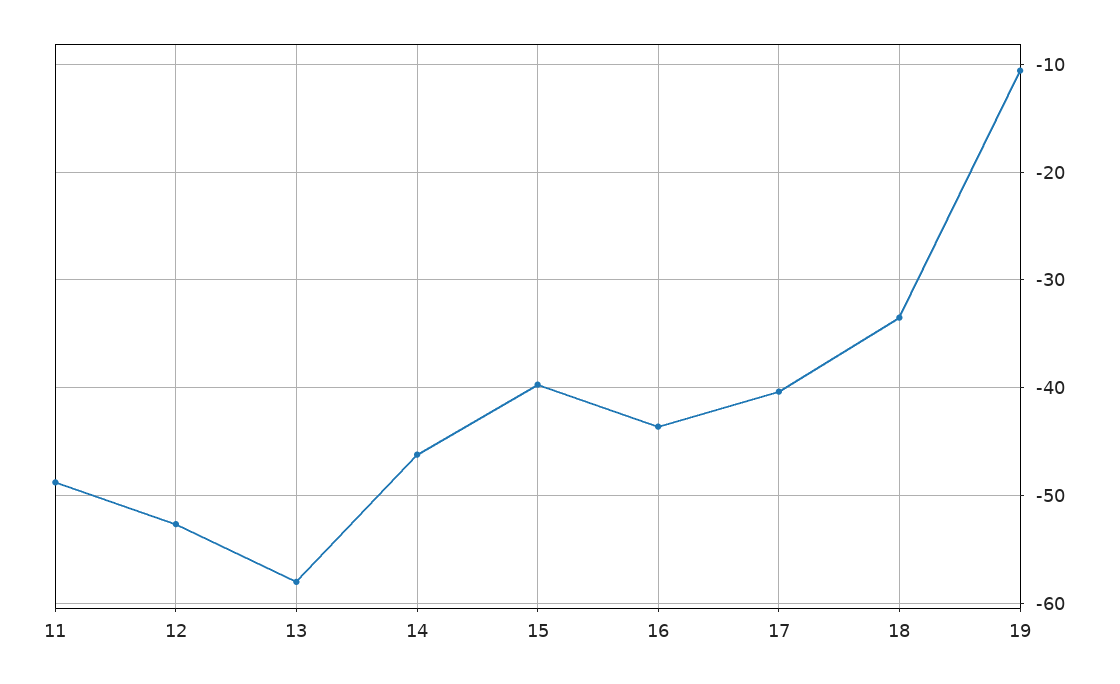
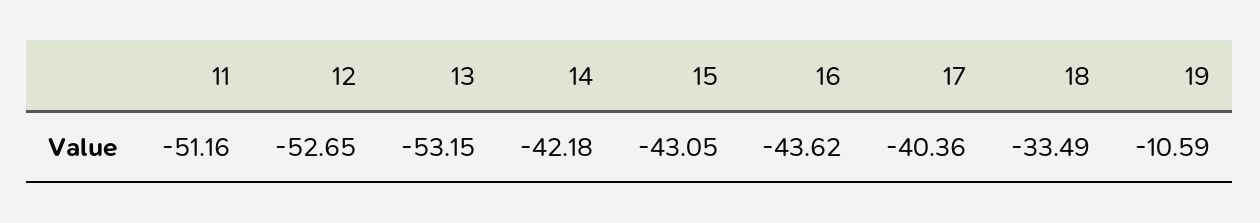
  {
-   "11": -49,
+   "11": -51.16,
    "12": -52.65,
-   "13": -58,
+   "13": -53.15,
-   "14": -46,
+   "14": -42.18,
-   "15": -40,
+   "15": -43.05,
    "16": -43.62,
    "17": -40.36,
    "18": -33.49,
    "19": -10.59
  }

